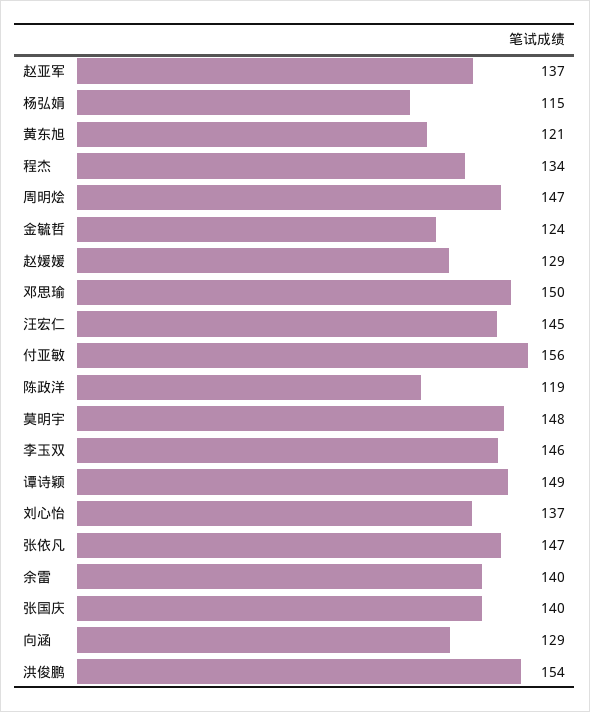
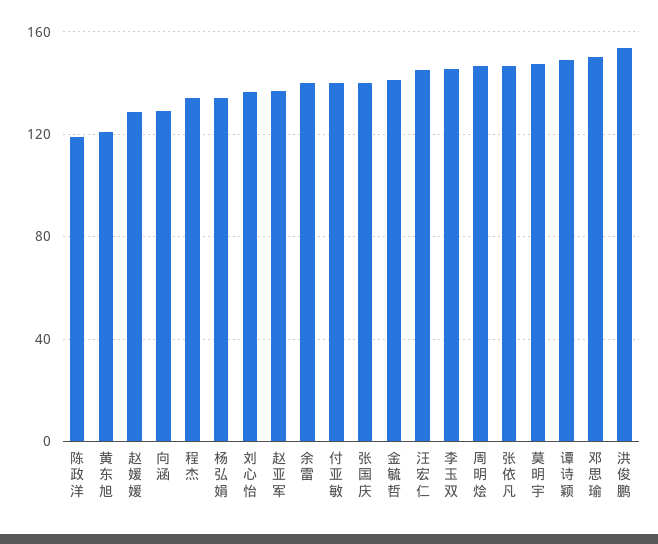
  {
    "赵亚军": 137,
-   "杨弘娟": 115,
+   "杨弘娟": 135,
    "黄东旭": 121,
    "程杰": 134,
    "周明烩": 147,
-   "金毓哲": 124,
+   "金毓哲": 140,
    "赵媛媛": 129,
    "邓思瑜": 150,
    "汪宏仁": 145,
-   "付亚敏": 156,
+   "付亚敏": 140,
    "陈政洋": 119,
    "莫明宇": 148,
    "李玉双": 146,
    "谭诗颖": 149,
    "刘心怡": 137,
    "张依凡": 147,
    "余雷": 140,
    "张国庆": 140,
    "向涵": 129,
    "洪俊鹏": 154
  }

